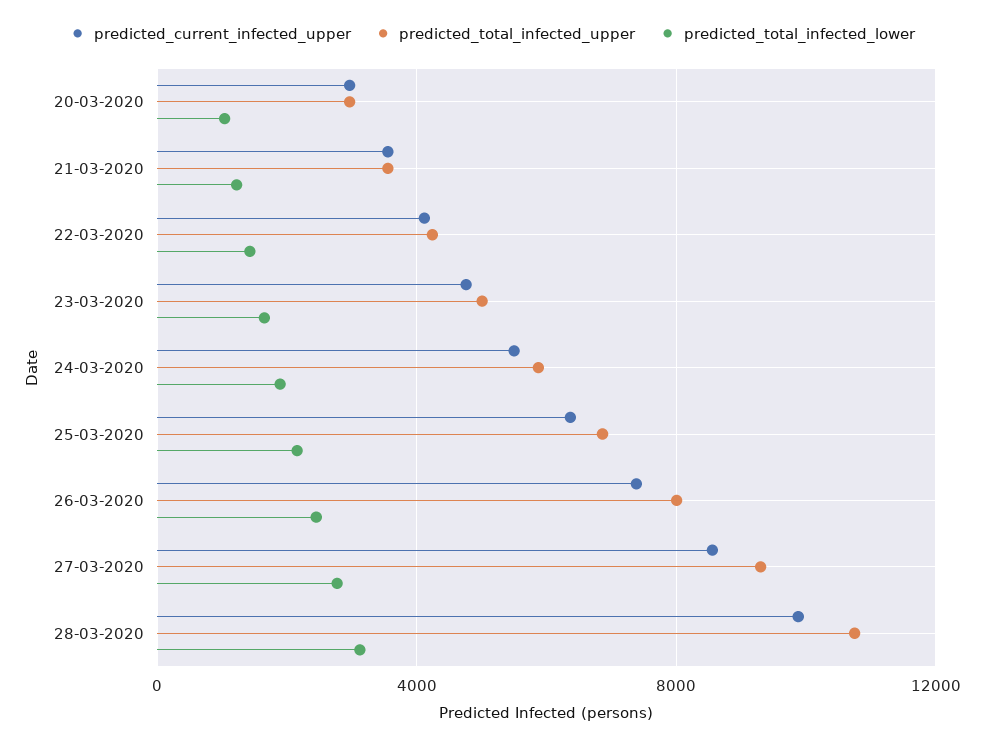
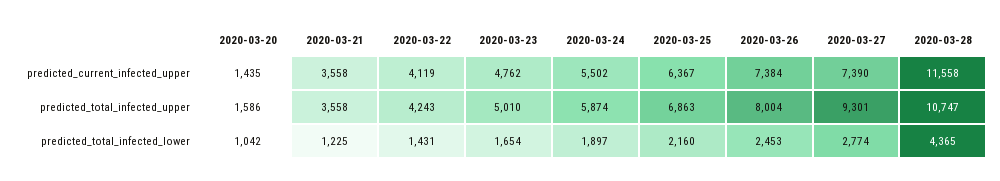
  {
    "predicted_current_infected_upper": {
-     "20-03-2020": 3000,
+     "20-03-2020": 1435,
      "21-03-2020": 3558,
      "22-03-2020": 4119,
      "23-03-2020": 4762,
      "24-03-2020": 5502,
      "25-03-2020": 6367,
      "26-03-2020": 7384,
-     "27-03-2020": 8500,
+     "27-03-2020": 7390,
-     "28-03-2020": 10000
+     "28-03-2020": 11558
    },
    "predicted_total_infected_upper": {
-     "20-03-2020": 3000,
+     "20-03-2020": 1586,
      "21-03-2020": 3558,
      "22-03-2020": 4243,
      "23-03-2020": 5010,
      "24-03-2020": 5874,
      "25-03-2020": 6863,
      "26-03-2020": 8004,
      "27-03-2020": 9301,
      "28-03-2020": 10747
    },
    "predicted_total_infected_lower": {
      "20-03-2020": 1042,
      "21-03-2020": 1225,
      "22-03-2020": 1431,
      "23-03-2020": 1654,
      "24-03-2020": 1897,
      "25-03-2020": 2160,
      "26-03-2020": 2453,
      "27-03-2020": 2774,
-     "28-03-2020": 3000
+     "28-03-2020": 4365
    }
  }

